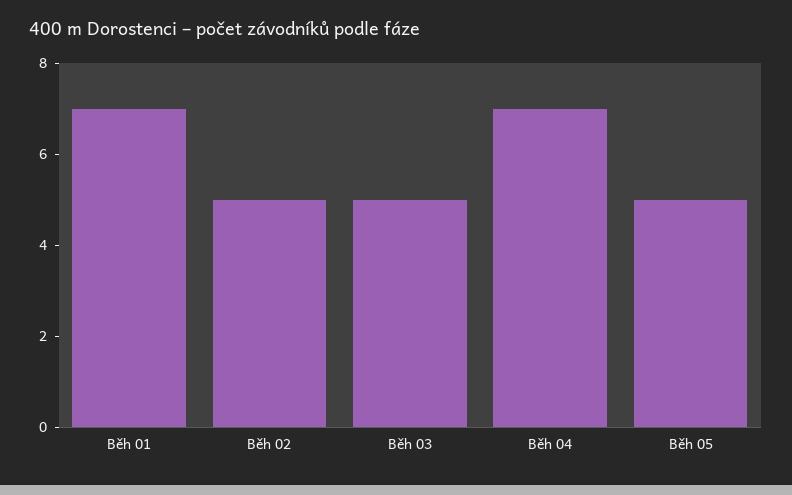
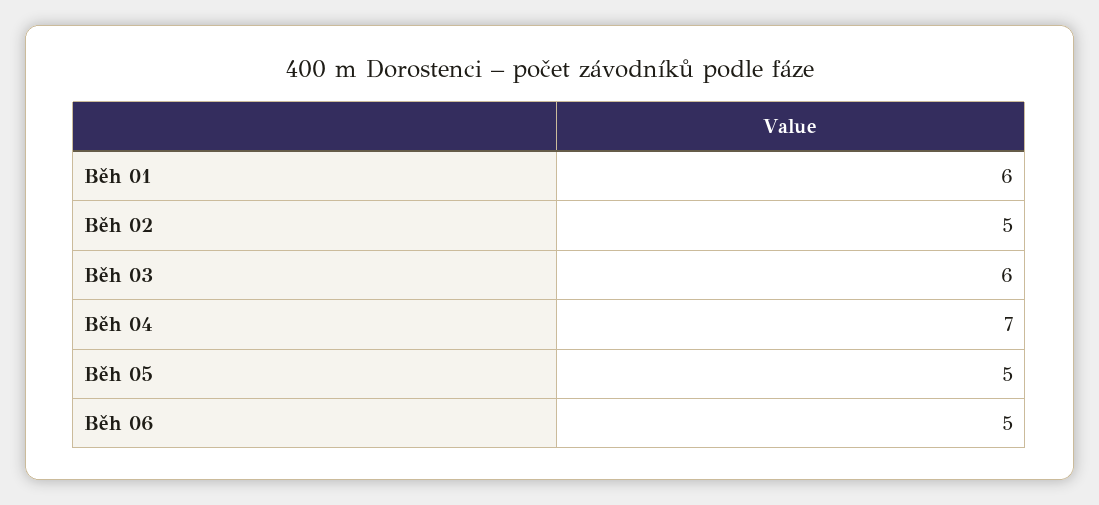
  {
-   "Běh 01": 7,
+   "Běh 01": 6,
    "Běh 02": 5,
-   "Běh 03": 5,
+   "Běh 03": 6,
    "Běh 04": 7,
-   "Běh 05": 5
+   "Běh 05": 5,
+   "Běh 06": 5
  }

